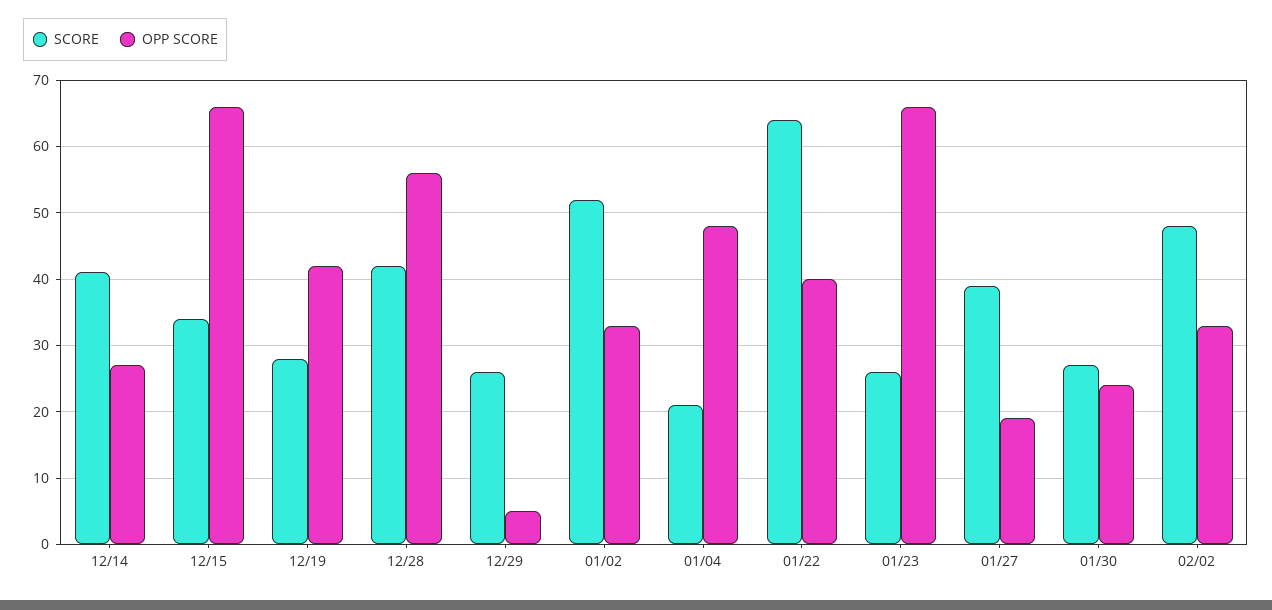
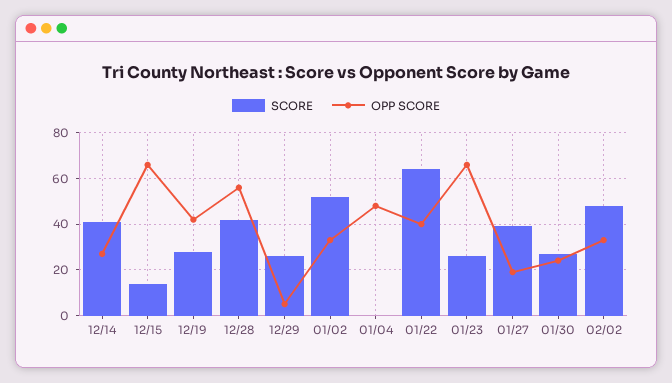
  {
    "SCORE": {
      "12/14": 41,
-     "12/15": 34,
+     "12/15": 15,
      "12/19": 28,
      "12/28": 42,
      "12/29": 26,
      "01/02": 52,
-     "01/04": 21,
+     "01/04": 0,
      "01/22": 64,
      "01/23": 26,
      "01/27": 39,
      "01/30": 27,
      "02/02": 48
    },
    "OPP SCORE": {
      "12/14": 27,
      "12/15": 66,
      "12/19": 42,
      "12/28": 56,
      "12/29": 5,
      "01/02": 33,
      "01/04": 48,
      "01/22": 40,
      "01/23": 66,
      "01/27": 19,
      "01/30": 24,
      "02/02": 33
    }
  }

